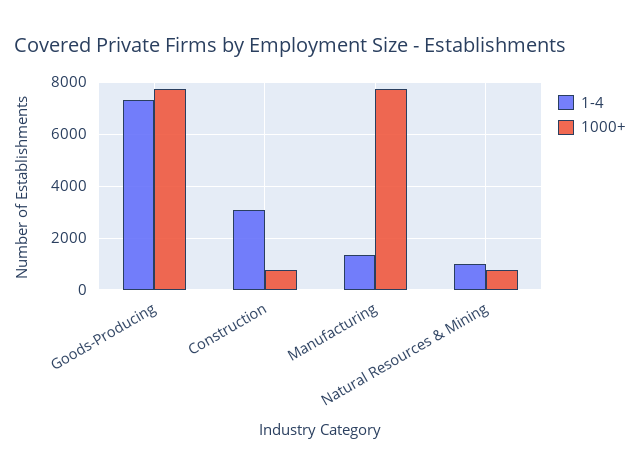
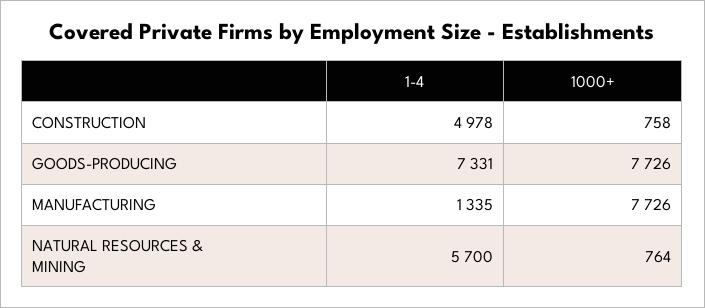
  {
    "1-4": {
      "Goods-Producing": 7331,
-     "Construction": 3000,
+     "Construction": 4978,
      "Manufacturing": 1335,
-     "Natural Resources & Mining": 1000
+     "Natural Resources & Mining": 5700
    },
    "1000+": {
      "Goods-Producing": 7726,
      "Construction": 758,
      "Manufacturing": 7726,
      "Natural Resources & Mining": 764
    }
  }

